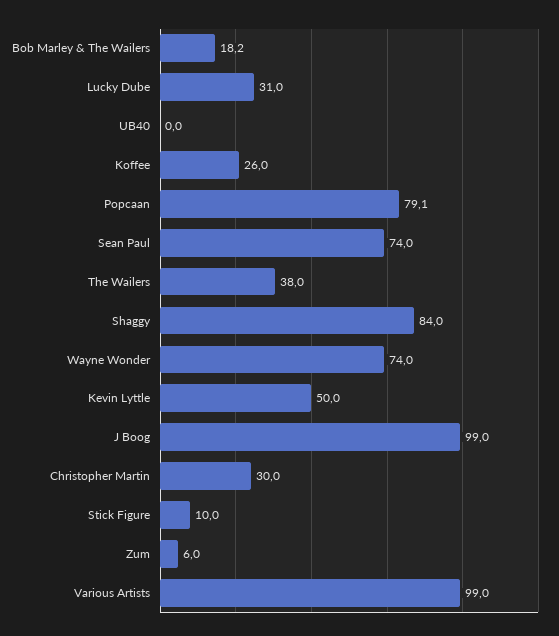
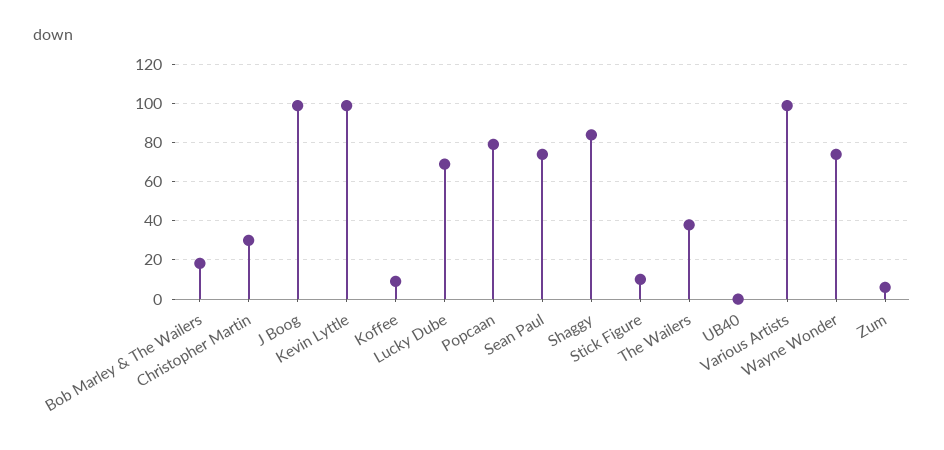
  {
    "Bob Marley & The Wailers": 18.2,
-   "Lucky Dube": 31,
+   "Lucky Dube": 70,
    "UB40": 0,
-   "Koffee": 26,
+   "Koffee": 10,
    "Popcaan": 79.1,
    "Sean Paul": 74,
    "The Wailers": 38,
    "Shaggy": 84,
    "Wayne Wonder": 74,
-   "Kevin Lyttle": 50,
+   "Kevin Lyttle": 100,
    "J Boog": 99,
    "Christopher Martin": 30,
    "Stick Figure": 10,
    "Zum": 6,
    "Various Artists": 99
  }

